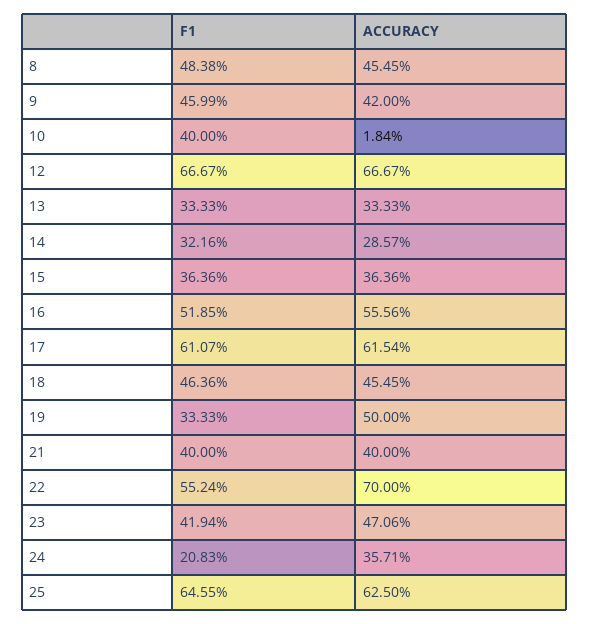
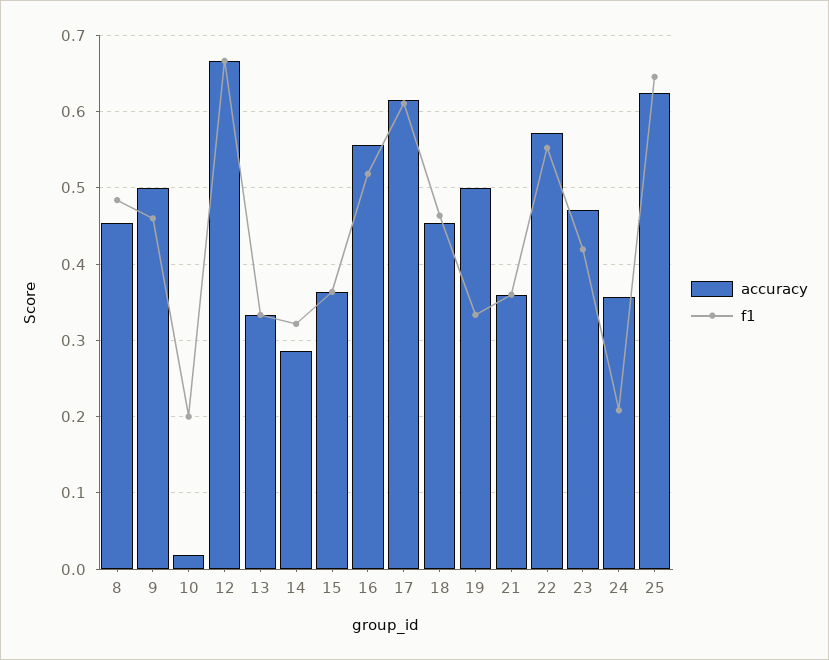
  {
    "F1": {
      "8": 0.4838,
      "9": 0.4599,
-     "10": 0.4,
+     "10": 0.2,
      "12": 0.6667,
      "13": 0.3333,
      "14": 0.3216,
      "15": 0.3636,
      "16": 0.5185,
      "17": 0.6107,
      "18": 0.4636,
      "19": 0.3333,
-     "21": 0.4,
+     "21": 0.36,
      "22": 0.5524,
      "23": 0.4194,
      "24": 0.2083,
      "25": 0.6455
    },
    "ACCURACY": {
      "8": 0.4545,
-     "9": 0.42,
+     "9": 0.5,
      "10": 0.0184,
      "12": 0.6667,
      "13": 0.3333,
      "14": 0.2857,
      "15": 0.3636,
      "16": 0.5556,
      "17": 0.6154,
      "18": 0.4545,
      "19": 0.5,
-     "21": 0.4,
+     "21": 0.36,
-     "22": 0.7,
+     "22": 0.57,
      "23": 0.4706,
      "24": 0.3571,
      "25": 0.625
    }
  }

